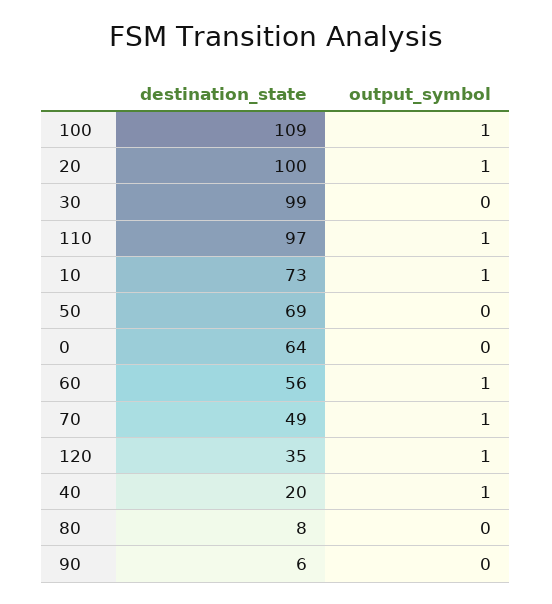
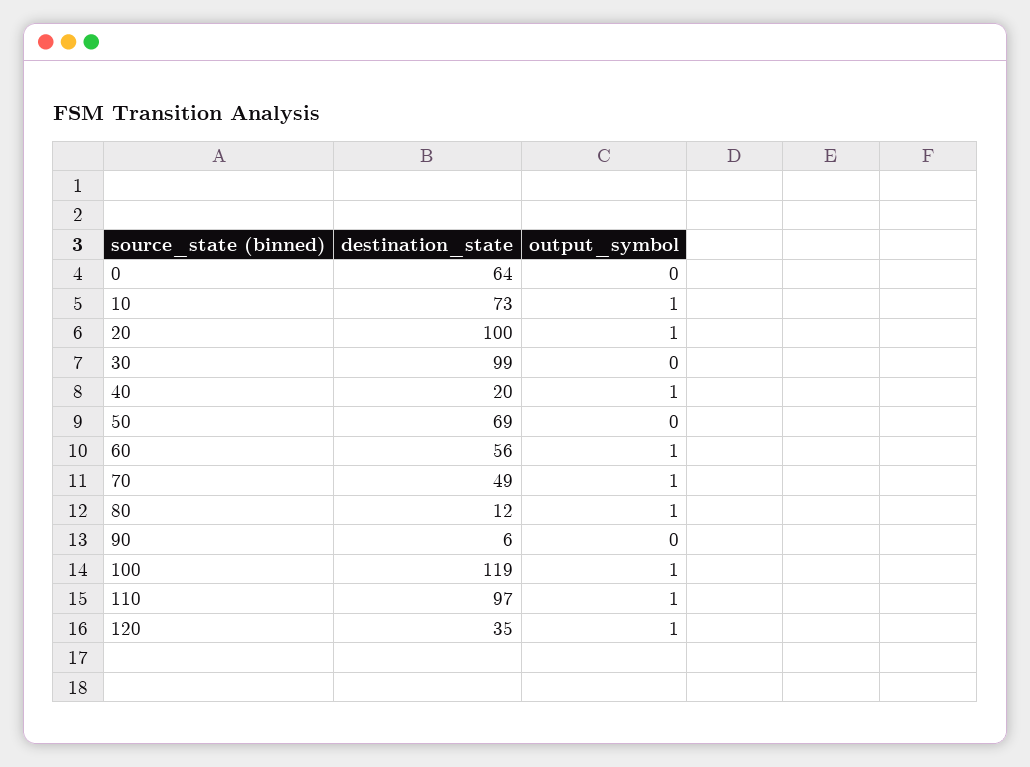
  {
    "destination_state": {
-     "100": 109,
+     "100": 119,
      "20": 100,
      "30": 99,
      "110": 97,
      "10": 73,
      "50": 69,
      "0": 64,
      "60": 56,
      "70": 49,
      "120": 35,
      "40": 20,
-     "80": 8,
+     "80": 12,
      "90": 6
    },
    "output_symbol": {
      "100": 1,
      "20": 1,
      "30": 0,
      "110": 1,
      "10": 1,
      "50": 0,
      "0": 0,
      "60": 1,
      "70": 1,
      "120": 1,
      "40": 1,
-     "80": 0,
+     "80": 1,
      "90": 0
    }
  }

